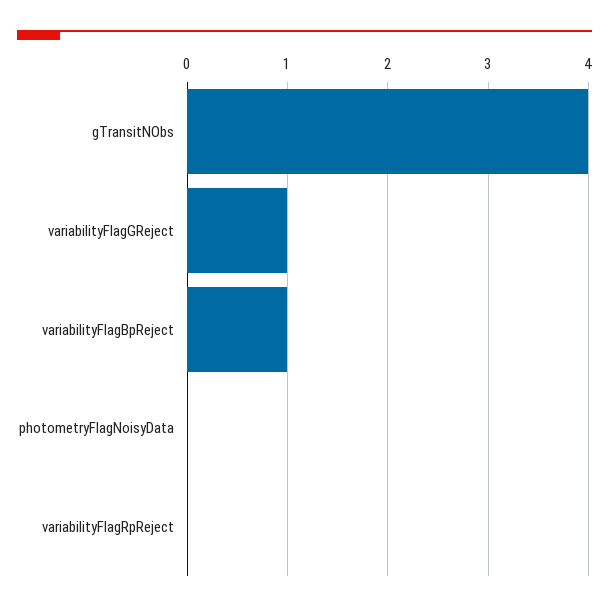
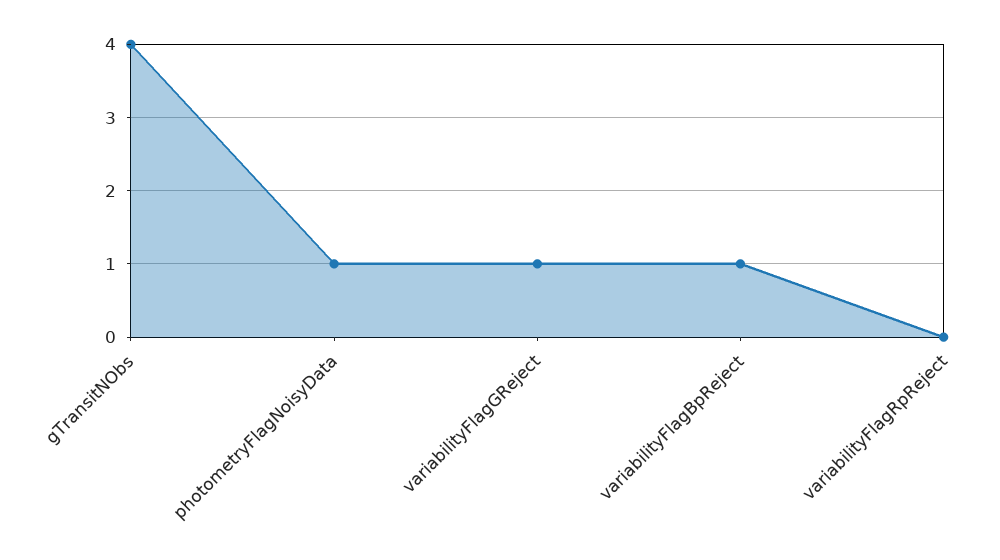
  {
    "gTransitNObs": 4,
    "variabilityFlagGReject": 1,
    "variabilityFlagBpReject": 1,
-   "photometryFlagNoisyData": 0,
+   "photometryFlagNoisyData": 1,
    "variabilityFlagRpReject": 0
  }

